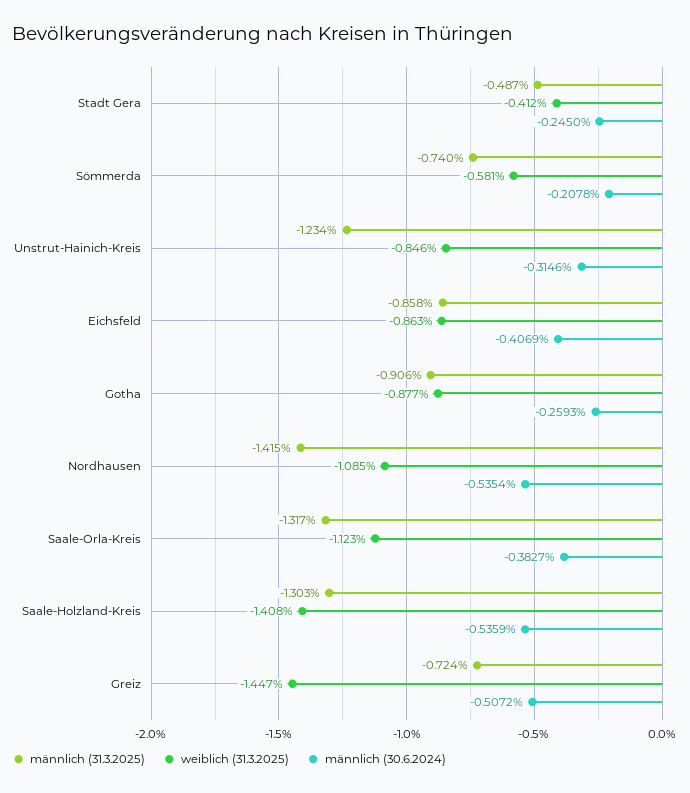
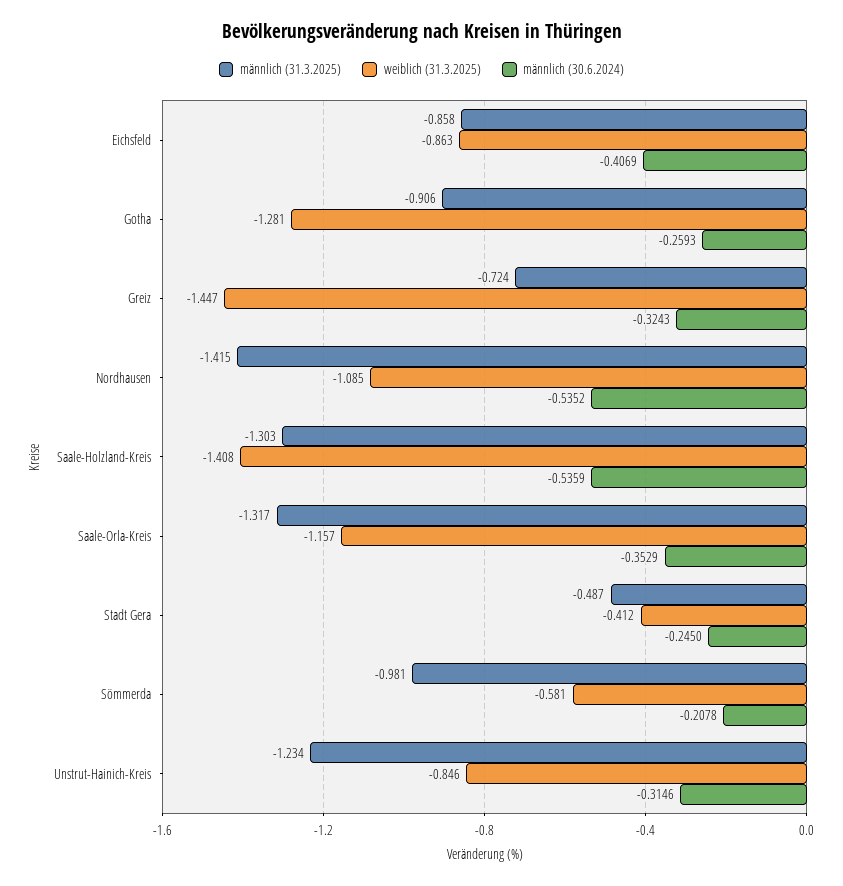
  {
    "männlich (31.3.2025)": {
      "Stadt Gera": -0.487,
-     "Sömmerda": -0.74,
+     "Sömmerda": -0.981,
      "Unstrut-Hainich-Kreis": -1.234,
      "Eichsfeld": -0.858,
      "Gotha": -0.906,
      "Nordhausen": -1.415,
      "Saale-Orla-Kreis": -1.317,
      "Saale-Holzland-Kreis": -1.303,
      "Greiz": -0.724
    },
    "weiblich (31.3.2025)": {
      "Stadt Gera": -0.412,
      "Sömmerda": -0.581,
      "Unstrut-Hainich-Kreis": -0.846,
      "Eichsfeld": -0.863,
-     "Gotha": -0.877,
+     "Gotha": -1.281,
      "Nordhausen": -1.085,
-     "Saale-Orla-Kreis": -1.123,
+     "Saale-Orla-Kreis": -1.157,
      "Saale-Holzland-Kreis": -1.408,
      "Greiz": -1.447
    },
    "männlich (30.6.2024)": {
      "Stadt Gera": -0.245,
      "Sömmerda": -0.2078,
      "Unstrut-Hainich-Kreis": -0.3146,
      "Eichsfeld": -0.4069,
      "Gotha": -0.2593,
-     "Nordhausen": -0.5354,
+     "Nordhausen": -0.5352,
-     "Saale-Orla-Kreis": -0.3827,
+     "Saale-Orla-Kreis": -0.3529,
      "Saale-Holzland-Kreis": -0.5359,
-     "Greiz": -0.5072
+     "Greiz": -0.3243
    }
  }

